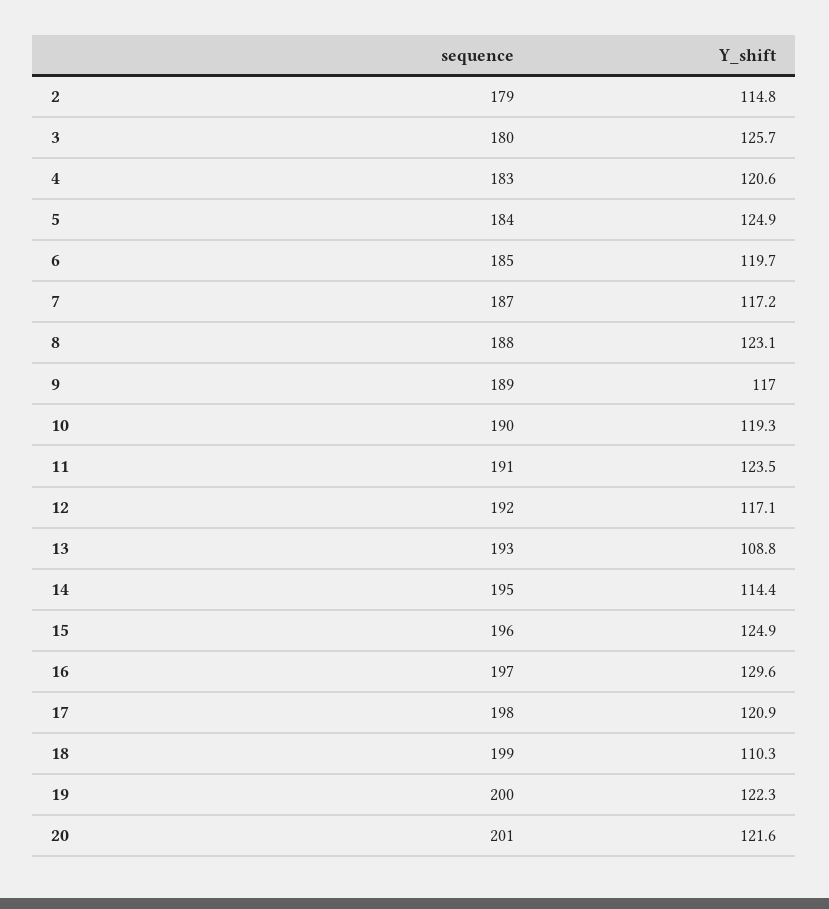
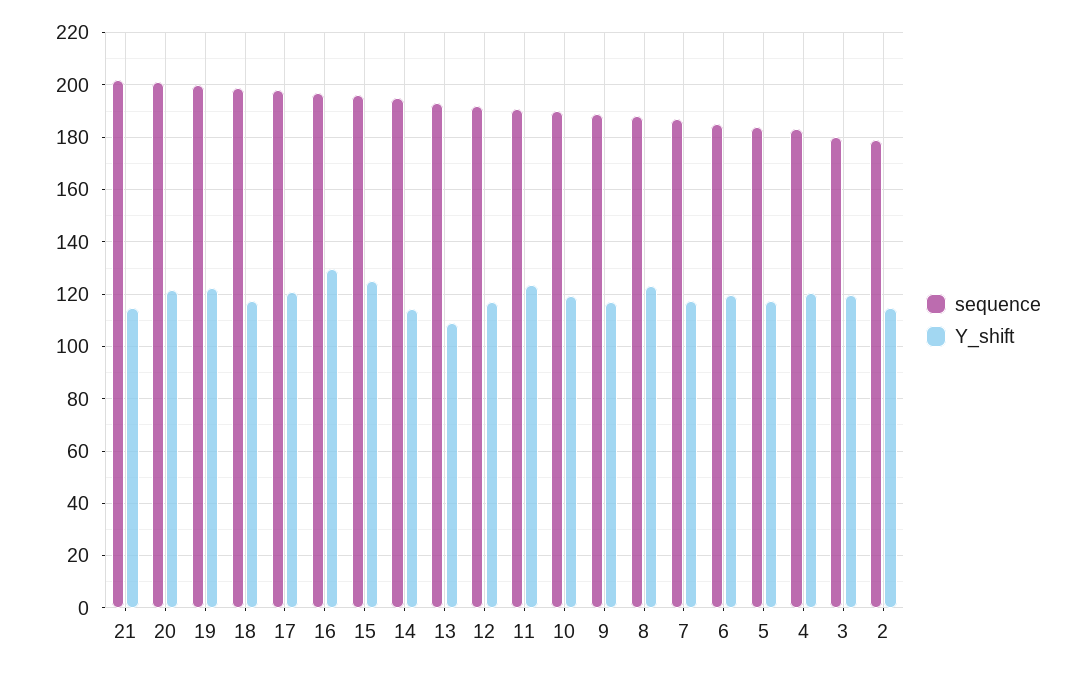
  {
    "sequence": {
      "2": 179,
      "3": 180,
      "4": 183,
      "5": 184,
      "6": 185,
      "7": 187,
      "8": 188,
      "9": 189,
      "10": 190,
      "11": 191,
      "12": 192,
      "13": 193,
      "14": 195,
      "15": 196,
      "16": 197,
      "17": 198,
      "18": 199,
      "19": 200,
-     "20": 201
+     "20": 201,
+     "21": 202.5
    },
    "Y_shift": {
      "2": 114.8,
-     "3": 125.7,
+     "3": 120,
      "4": 120.6,
-     "5": 124.9,
+     "5": 117.5,
      "6": 119.7,
      "7": 117.2,
      "8": 123.1,
      "9": 117,
      "10": 119.3,
      "11": 123.5,
      "12": 117.1,
      "13": 108.8,
      "14": 114.4,
      "15": 124.9,
      "16": 129.6,
      "17": 120.9,
-     "18": 110.3,
+     "18": 117.5,
      "19": 122.3,
-     "20": 121.6
+     "20": 121.6,
+     "21": 115
    }
  }

